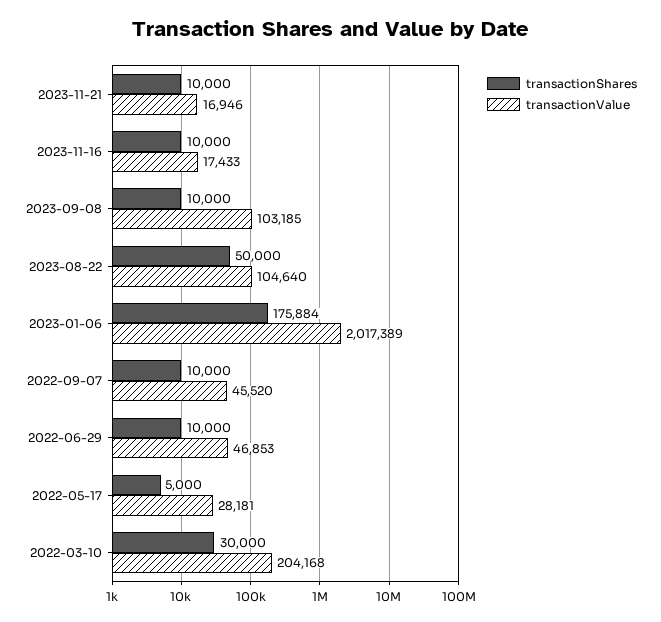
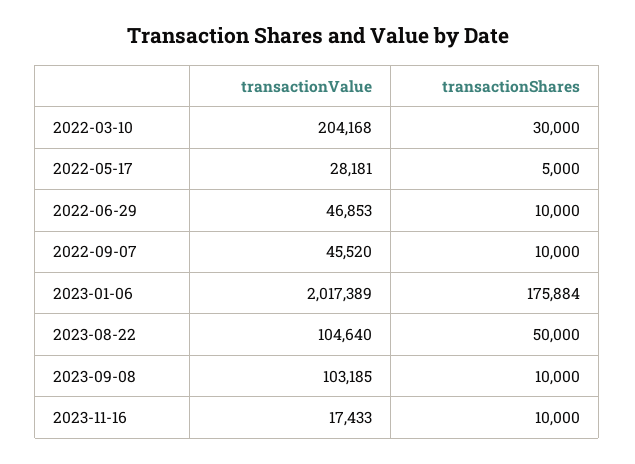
  {
    "transactionShares": {
-     "2023-11-21": 10000,
      "2023-11-16": 10000,
      "2023-09-08": 10000,
      "2023-08-22": 50000,
      "2023-01-06": 175884,
      "2022-09-07": 10000,
      "2022-06-29": 10000,
      "2022-05-17": 5000,
      "2022-03-10": 30000
    },
    "transactionValue": {
-     "2023-11-21": 16946,
      "2023-11-16": 17433,
      "2023-09-08": 103185,
      "2023-08-22": 104640,
      "2023-01-06": 2017389,
      "2022-09-07": 45520,
      "2022-06-29": 46853,
      "2022-05-17": 28181,
      "2022-03-10": 204168
    }
  }

